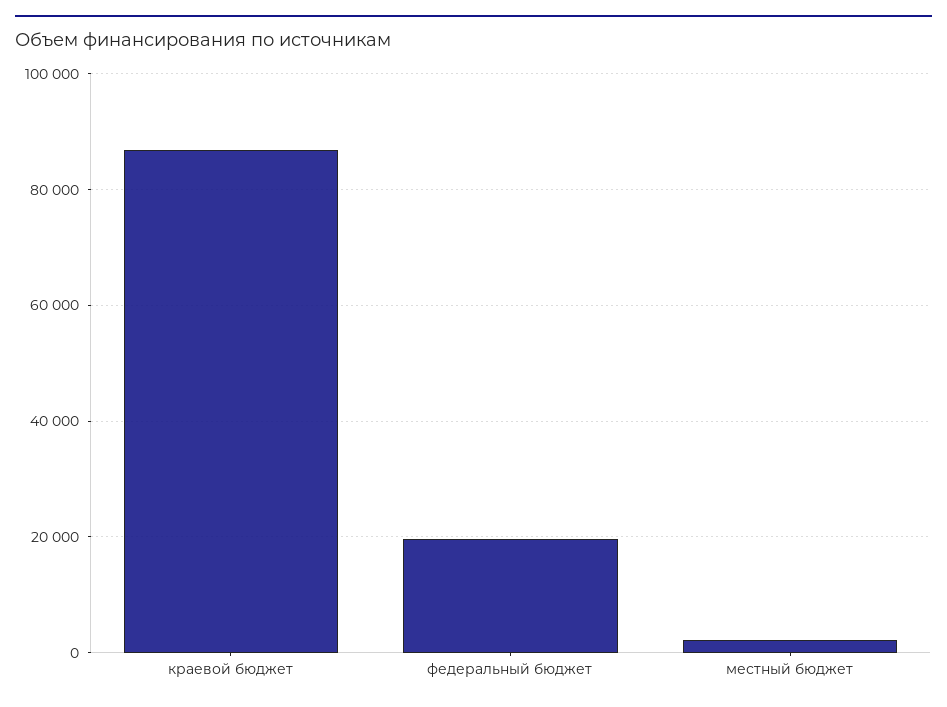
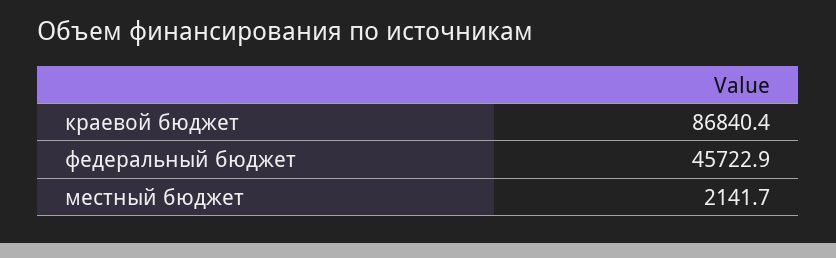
  {
    "краевой бюджет": 86840.4,
-   "федеральный бюджет": 20000,
+   "федеральный бюджет": 45722.9,
    "местный бюджет": 2141.7
  }

